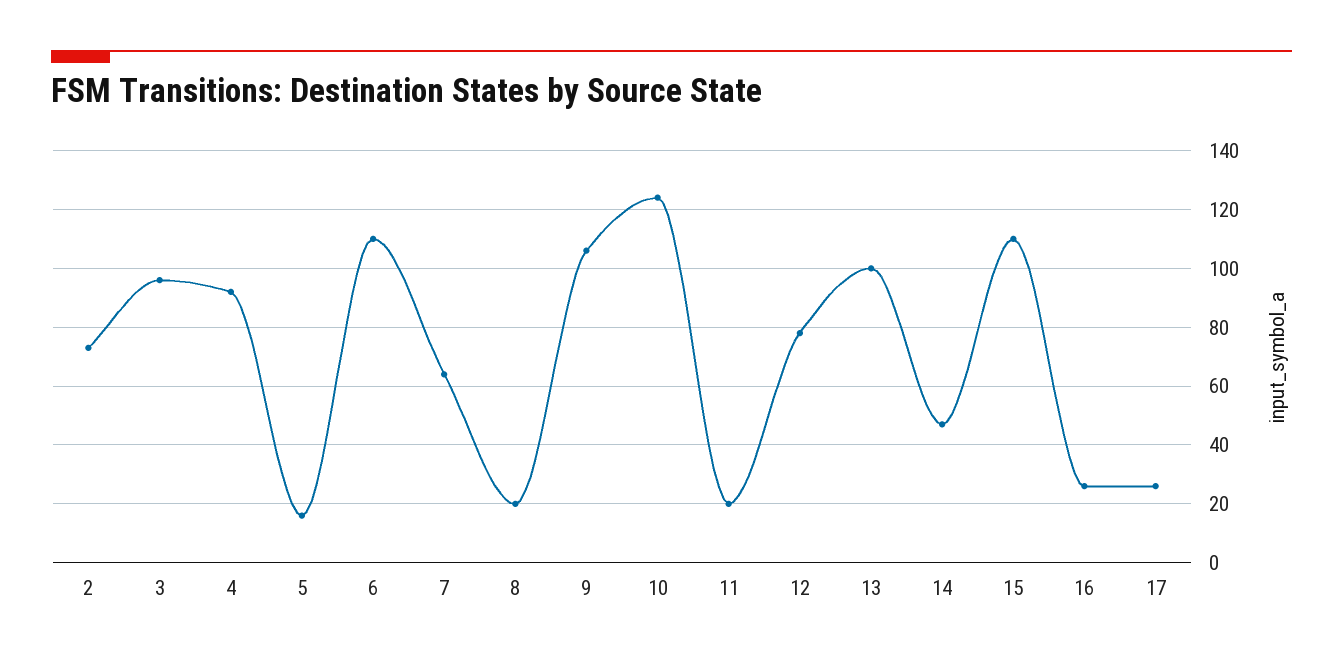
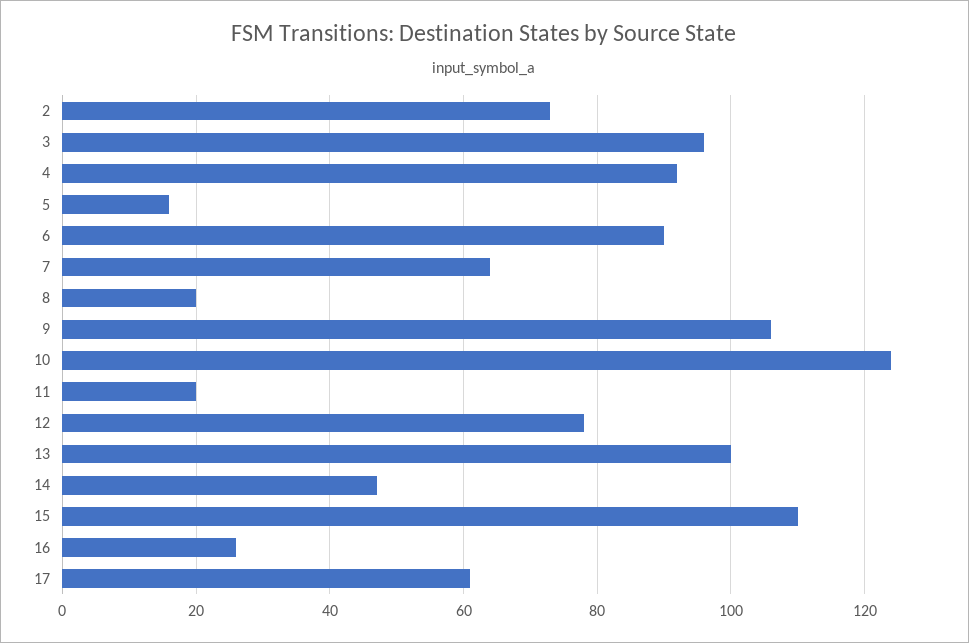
  {
    "2": 75,
    "3": 95,
    "4": 90,
    "5": 15,
-   "6": 110,
+   "6": 90,
    "7": 65,
    "8": 20,
    "9": 105,
    "10": 125,
    "11": 20,
    "12": 80,
    "13": 100,
    "14": 45,
    "15": 110,
    "16": 25,
-   "17": 25
+   "17": 60
  }

